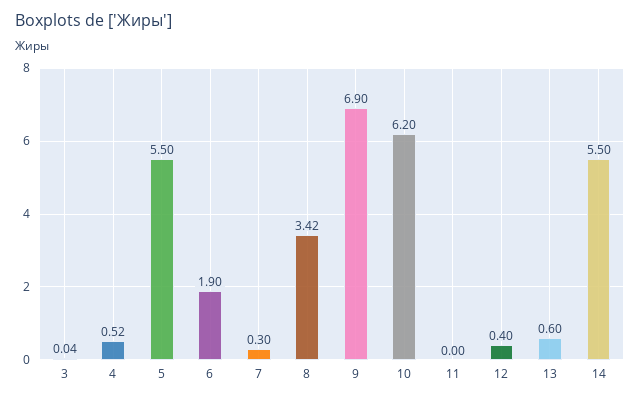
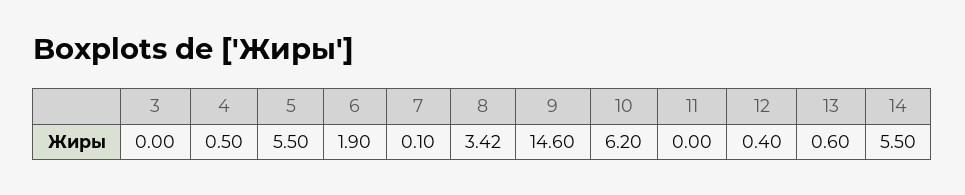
  {
-   "3": 0.04,
+   "3": 0,
-   "4": 0.52,
+   "4": 0.5,
    "5": 5.5,
    "6": 1.9,
-   "7": 0.3,
+   "7": 0.1,
    "8": 3.42,
-   "9": 6.9,
+   "9": 14.6,
    "10": 6.2,
    "11": 0,
    "12": 0.4,
    "13": 0.6,
    "14": 5.5
  }

